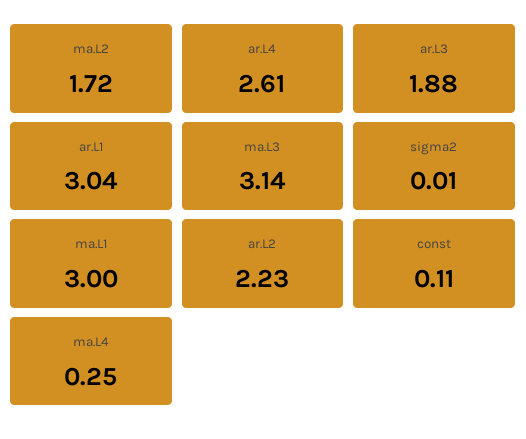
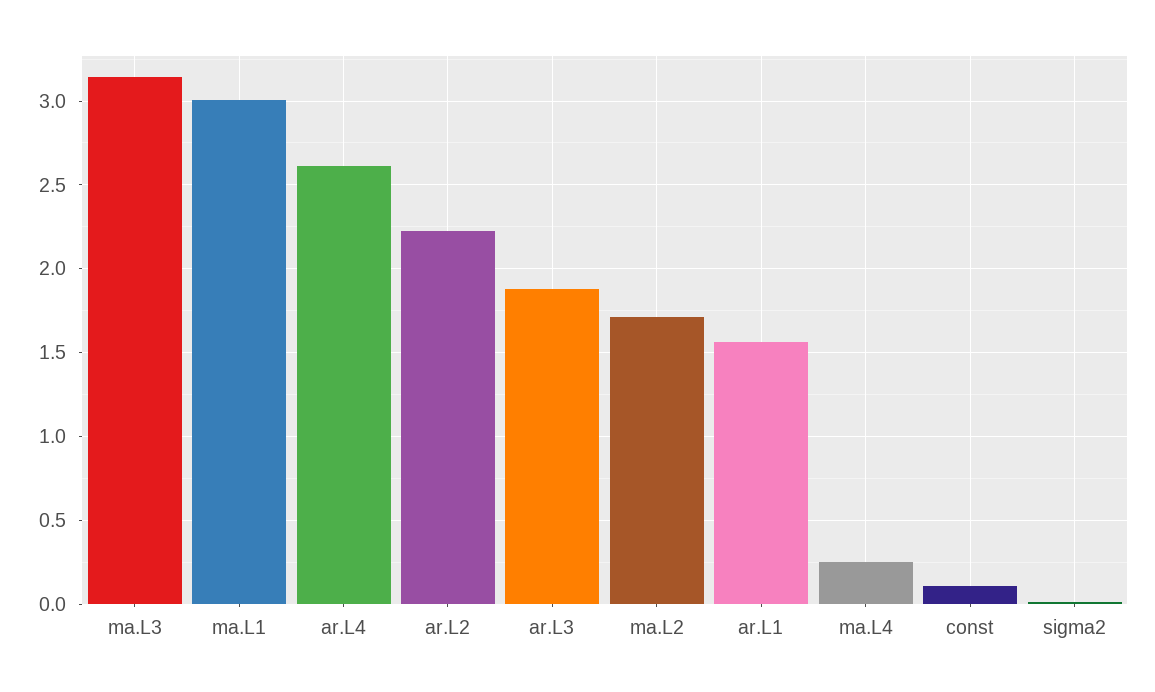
  {
    "ma.L2": 1.72,
    "ar.L4": 2.61,
    "ar.L3": 1.88,
-   "ar.L1": 3.04,
+   "ar.L1": 1.55,
    "ma.L3": 3.14,
    "sigma2": 0.01,
    "ma.L1": 3,
    "ar.L2": 2.23,
    "const": 0.11,
    "ma.L4": 0.25
  }

